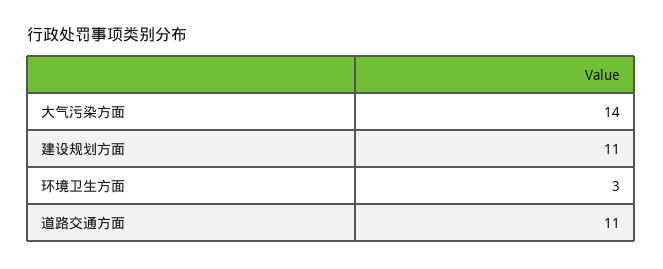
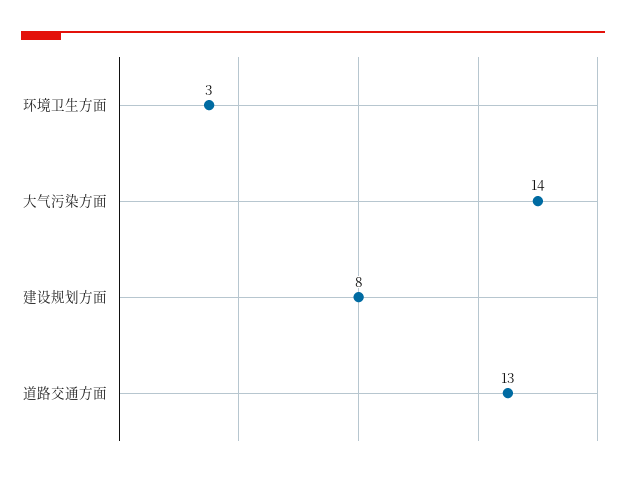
  {
    "大气污染方面": 14,
-   "建设规划方面": 11,
+   "建设规划方面": 8,
    "环境卫生方面": 3,
-   "道路交通方面": 11
+   "道路交通方面": 13
  }

